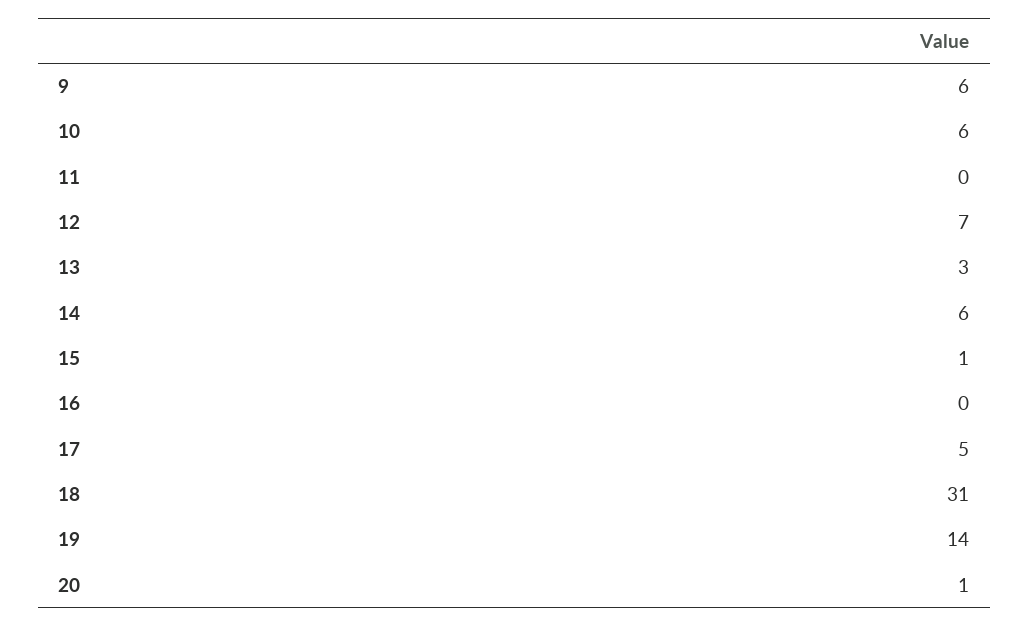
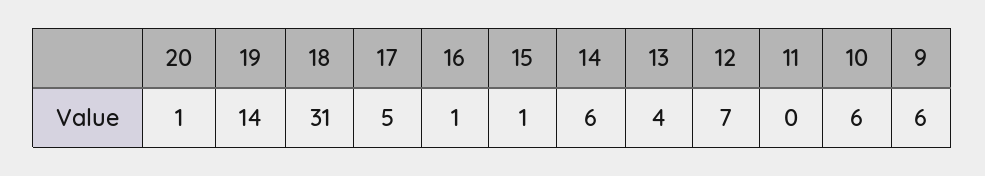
  {
    "9": 6,
    "10": 6,
    "11": 0,
    "12": 7,
-   "13": 3,
+   "13": 4,
    "14": 6,
    "15": 1,
-   "16": 0,
+   "16": 1,
    "17": 5,
    "18": 31,
    "19": 14,
    "20": 1
  }

